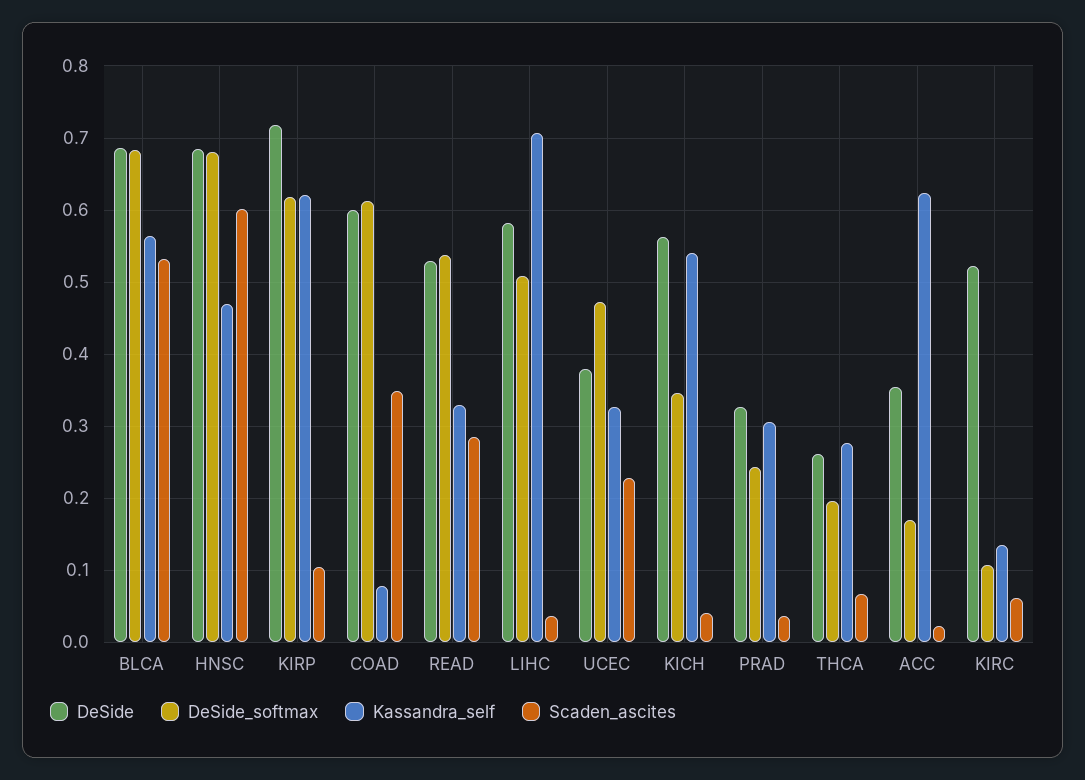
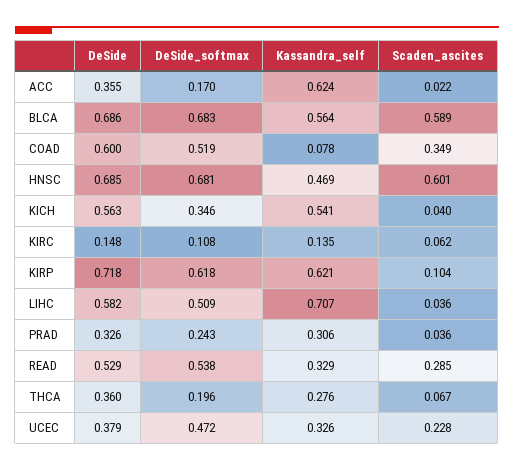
  {
    "DeSide": {
      "BLCA": 0.686,
      "HNSC": 0.685,
      "KIRP": 0.718,
      "COAD": 0.6,
      "READ": 0.529,
      "LIHC": 0.582,
      "UCEC": 0.379,
      "KICH": 0.563,
      "PRAD": 0.326,
-     "THCA": 0.26,
+     "THCA": 0.36,
      "ACC": 0.355,
-     "KIRC": 0.52
+     "KIRC": 0.148
    },
    "DeSide_softmax": {
      "BLCA": 0.683,
      "HNSC": 0.681,
      "KIRP": 0.618,
-     "COAD": 0.61,
+     "COAD": 0.519,
      "READ": 0.538,
      "LIHC": 0.509,
      "UCEC": 0.472,
      "KICH": 0.346,
      "PRAD": 0.243,
      "THCA": 0.196,
      "ACC": 0.17,
      "KIRC": 0.108
    },
    "Kassandra_self": {
      "BLCA": 0.564,
      "HNSC": 0.469,
      "KIRP": 0.621,
      "COAD": 0.078,
      "READ": 0.329,
      "LIHC": 0.707,
      "UCEC": 0.326,
      "KICH": 0.541,
      "PRAD": 0.306,
      "THCA": 0.276,
      "ACC": 0.624,
      "KIRC": 0.135
    },
    "Scaden_ascites": {
-     "BLCA": 0.53,
+     "BLCA": 0.589,
      "HNSC": 0.601,
      "KIRP": 0.104,
      "COAD": 0.349,
      "READ": 0.285,
      "LIHC": 0.036,
      "UCEC": 0.228,
      "KICH": 0.04,
      "PRAD": 0.036,
      "THCA": 0.067,
      "ACC": 0.022,
      "KIRC": 0.062
    }
  }

